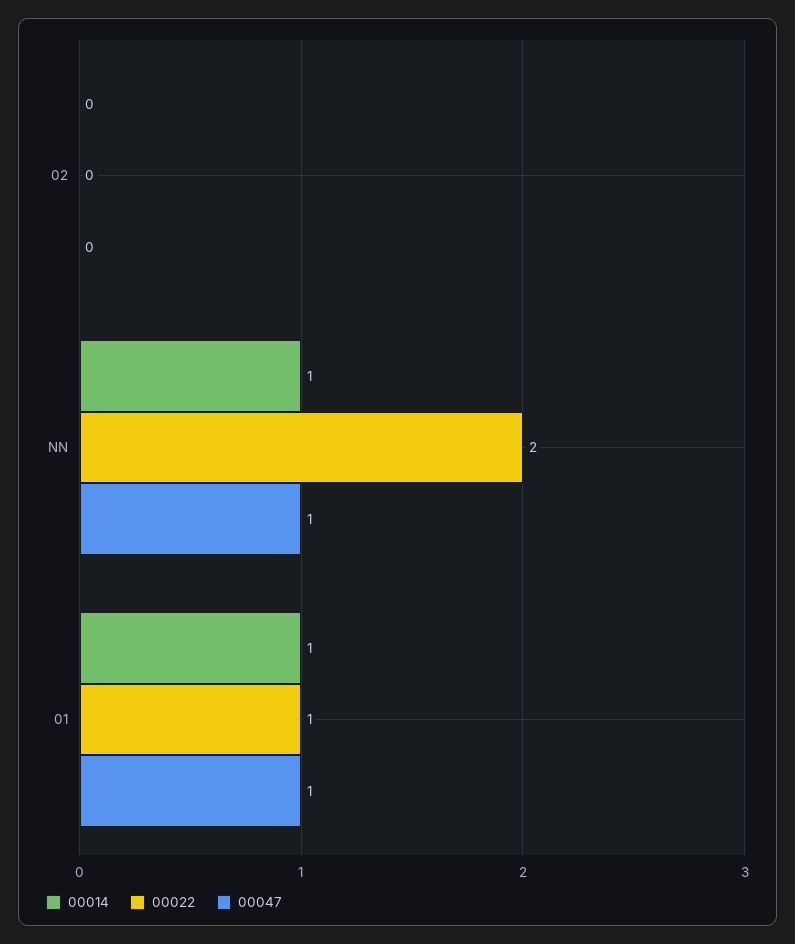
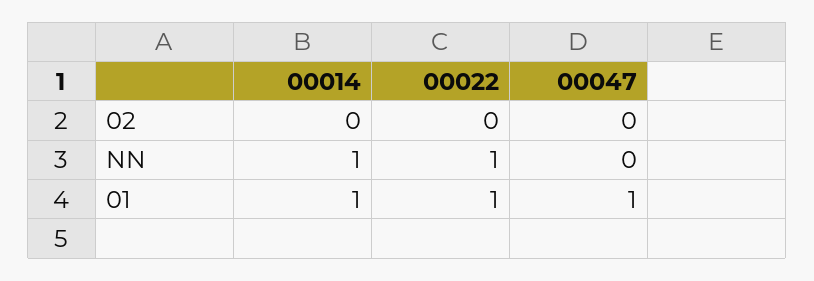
  {
    "00014": {
      "02": 0,
      "NN": 1,
      "01": 1
    },
    "00022": {
      "02": 0,
-     "NN": 2,
+     "NN": 1,
      "01": 1
    },
    "00047": {
      "02": 0,
-     "NN": 1,
+     "NN": 0,
      "01": 1
    }
  }

